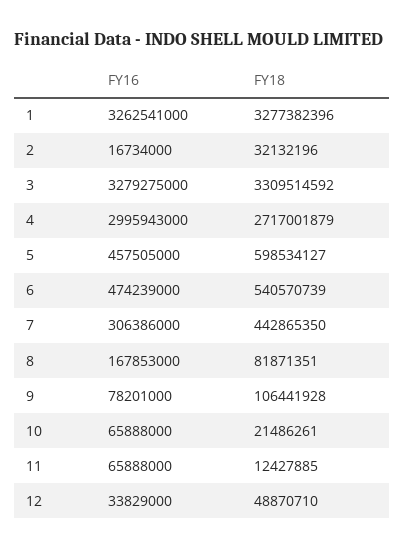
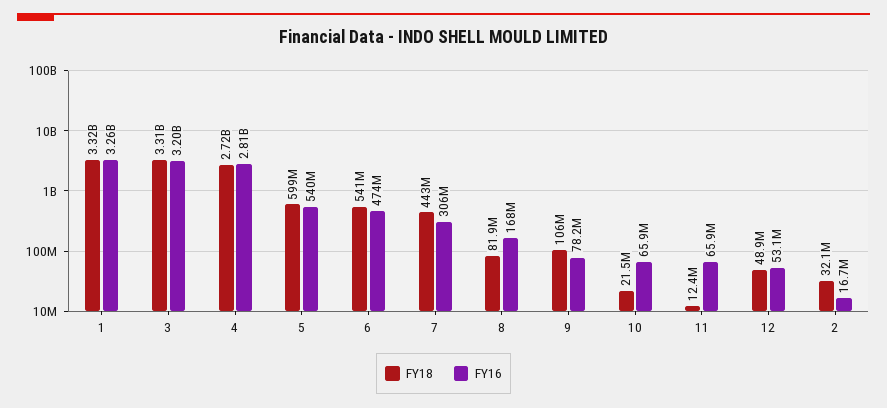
  {
    "FY16": {
      "1": 3262541000,
      "2": 16734000,
-     "3": 3279275000,
+     "3": 3200000000,
-     "4": 2995943000,
+     "4": 2810000000,
-     "5": 457505000,
+     "5": 540000000,
      "6": 474239000,
      "7": 306386000,
      "8": 167853000,
      "9": 78201000,
      "10": 65888000,
      "11": 65888000,
-     "12": 33829000
+     "12": 53100000
    },
    "FY18": {
-     "1": 3277382396,
+     "1": 3320000000,
      "2": 32132196,
      "3": 3309514592,
      "4": 2717001879,
      "5": 598534127,
      "6": 540570739,
      "7": 442865350,
      "8": 81871351,
      "9": 106441928,
      "10": 21486261,
      "11": 12427885,
      "12": 48870710
    }
  }

